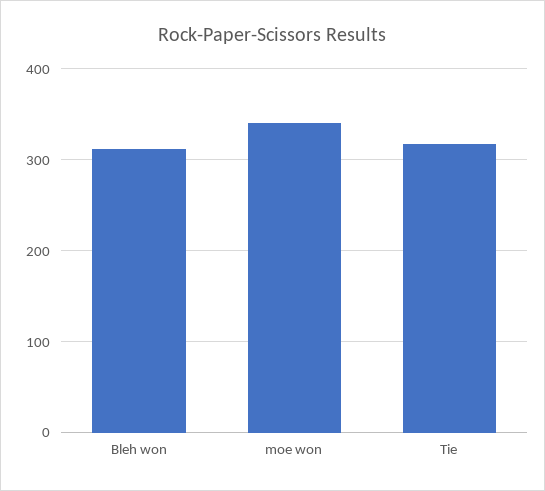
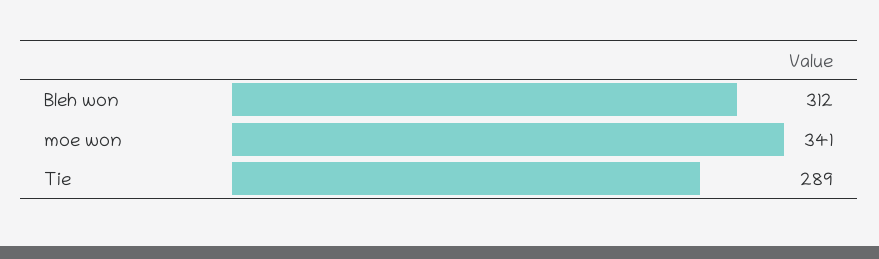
  {
    "Bleh won": 312,
    "moe won": 341,
-   "Tie": 320
+   "Tie": 289
  }

